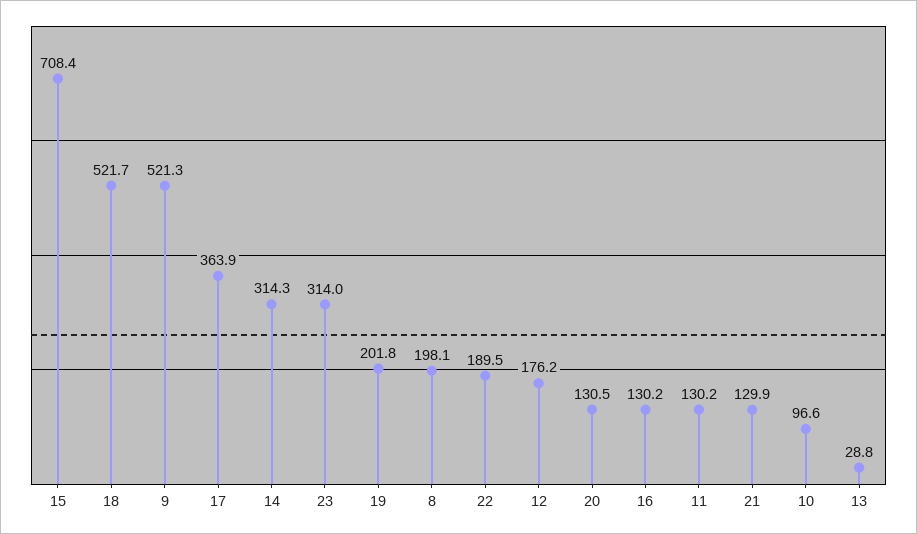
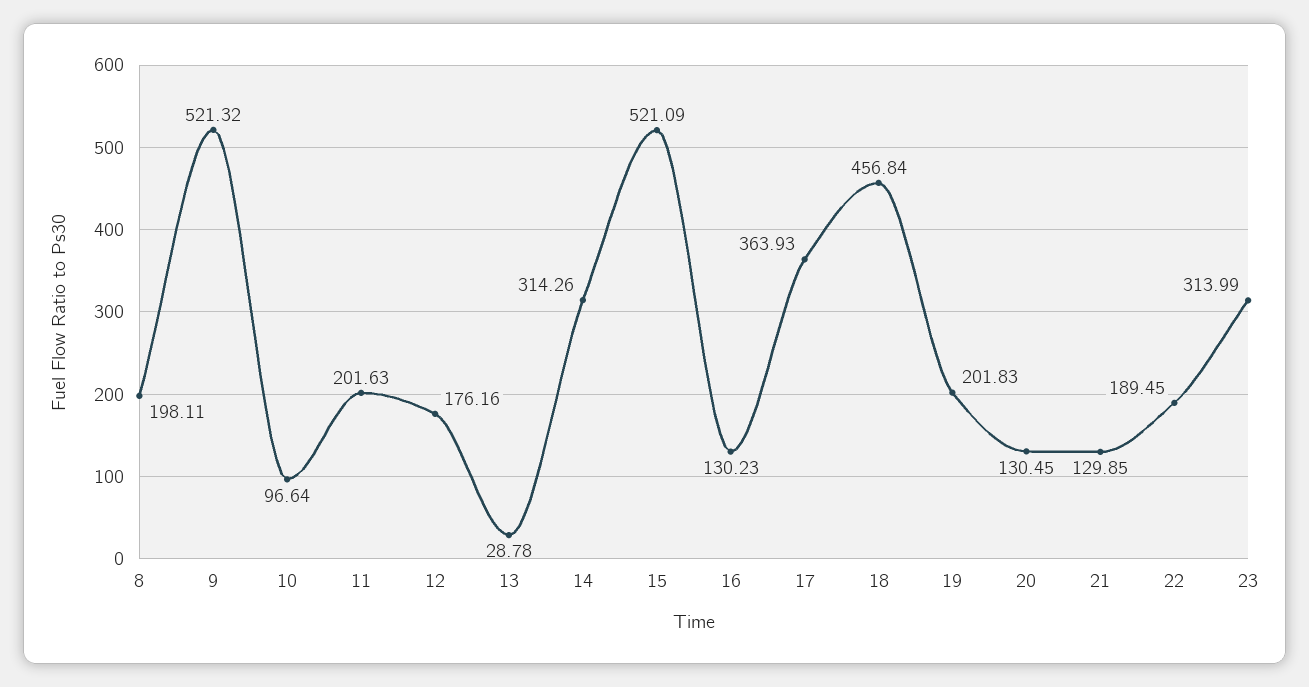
  {
-   "15": 708.4,
+   "15": 521.09,
-   "18": 521.7,
+   "18": 456.84,
    "9": 521.32,
    "17": 363.93,
    "14": 314.26,
    "23": 313.99,
    "19": 201.83,
    "8": 198.11,
    "22": 189.45,
    "12": 176.16,
    "20": 130.45,
    "16": 130.23,
-   "11": 130.2,
+   "11": 201.63,
    "21": 129.85,
    "10": 96.64,
    "13": 28.78
  }

